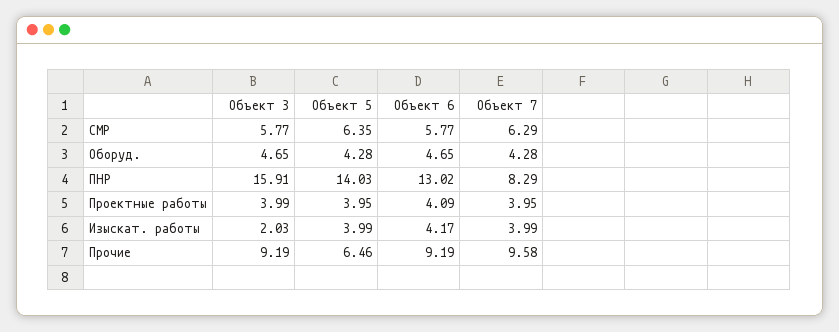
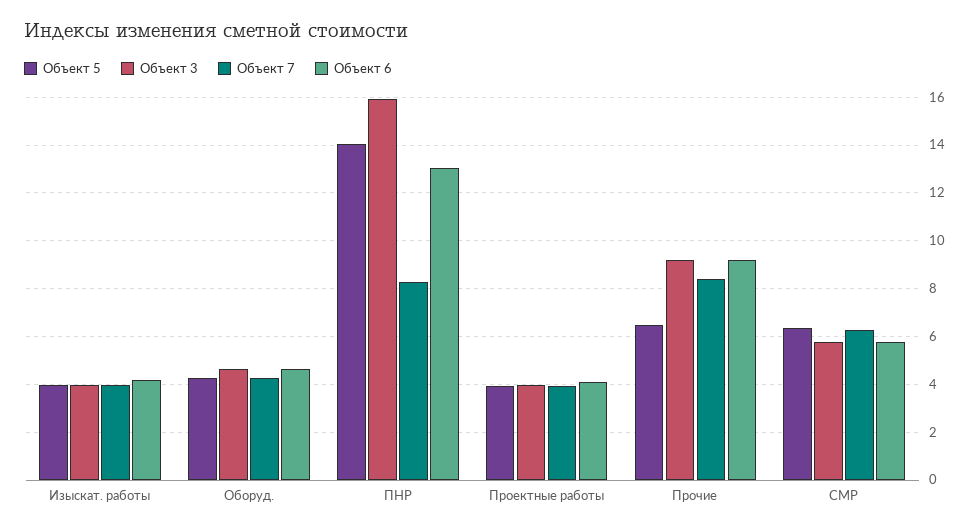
  {
    "Объект 3": {
      "СМР": 5.77,
      "Оборуд.": 4.65,
      "ПНР": 15.91,
      "Проектные работы": 3.99,
-     "Изыскат. работы": 2.03,
+     "Изыскат. работы": 4,
      "Прочие": 9.19
    },
    "Объект 5": {
      "СМР": 6.35,
      "Оборуд.": 4.28,
      "ПНР": 14.03,
      "Проектные работы": 3.95,
      "Изыскат. работы": 3.99,
      "Прочие": 6.46
    },
    "Объект 6": {
      "СМР": 5.77,
      "Оборуд.": 4.65,
      "ПНР": 13.02,
      "Проектные работы": 4.09,
      "Изыскат. работы": 4.17,
      "Прочие": 9.19
    },
    "Объект 7": {
      "СМР": 6.29,
      "Оборуд.": 4.28,
      "ПНР": 8.29,
      "Проектные работы": 3.95,
      "Изыскат. работы": 3.99,
-     "Прочие": 9.58
+     "Прочие": 8.5
    }
  }

